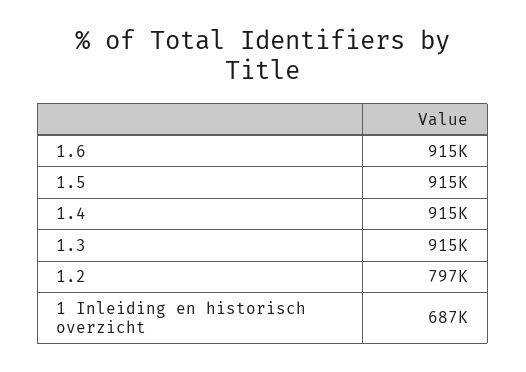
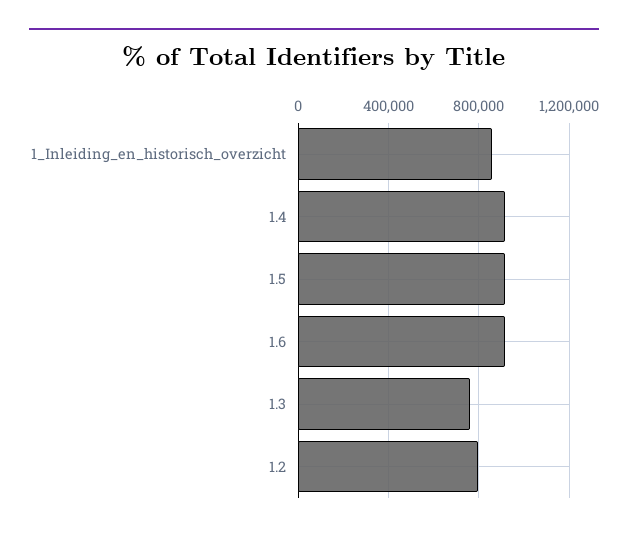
  {
    "1.6": 915000,
    "1.5": 915000,
    "1.4": 915000,
-   "1.3": 915000,
+   "1.3": 750000,
    "1.2": 797000,
-   "1 Inleiding en historisch overzicht": 687000
+   "1 Inleiding en historisch overzicht": 850000
  }

